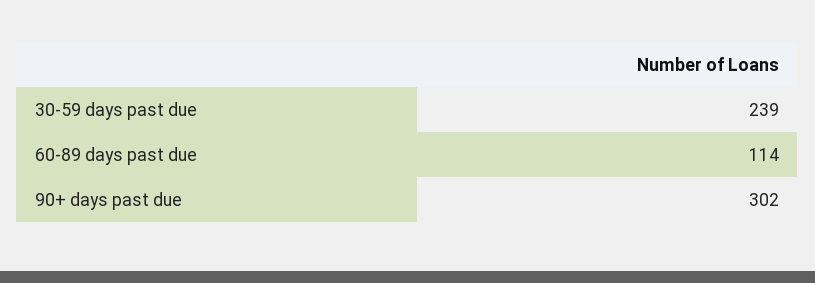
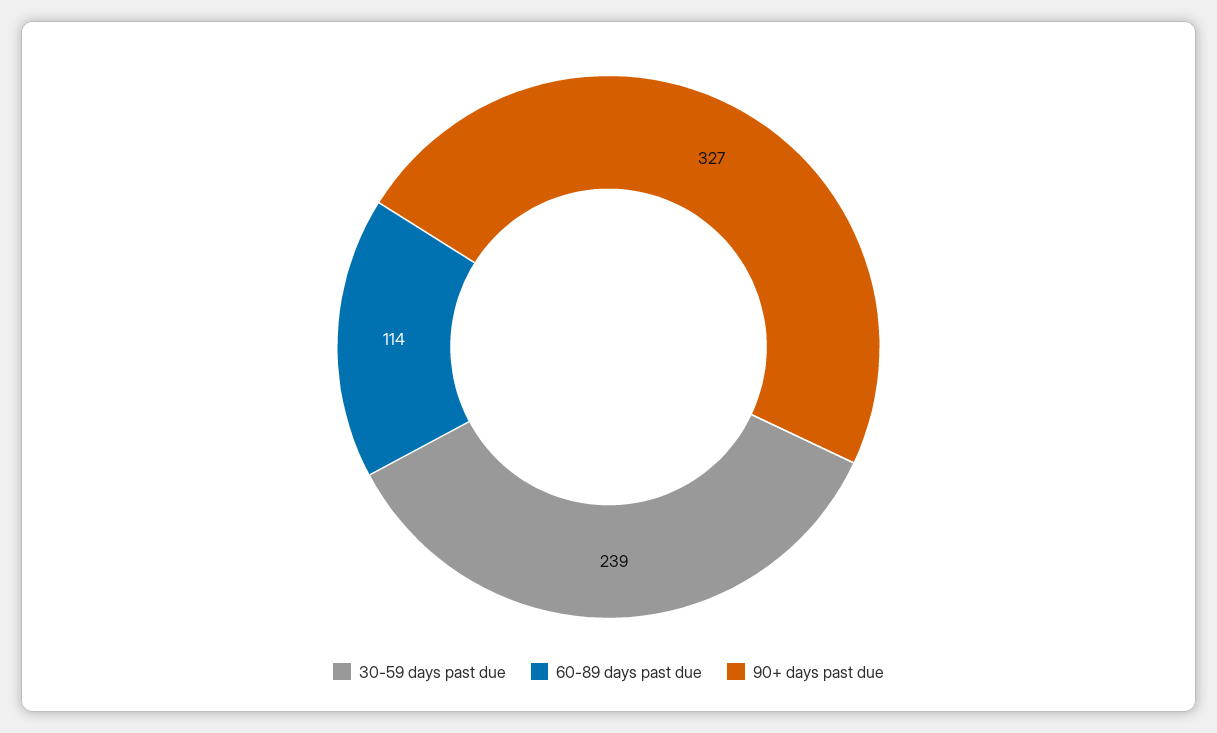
  {
    "30-59 days past due": 239,
    "60-89 days past due": 114,
-   "90+ days past due": 302
+   "90+ days past due": 327
  }

